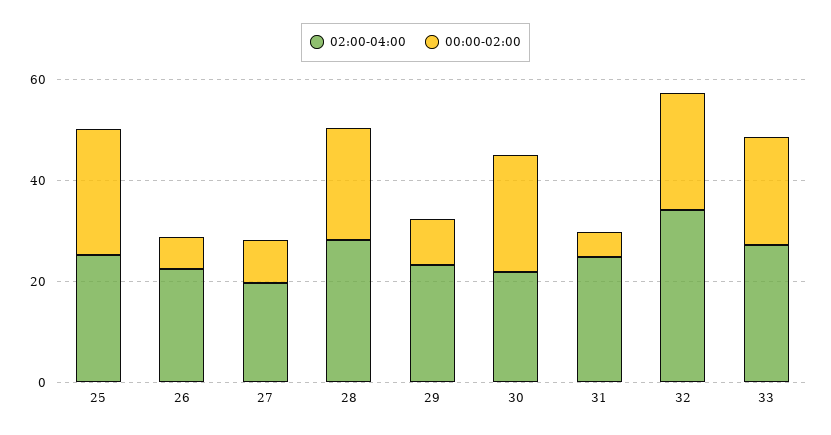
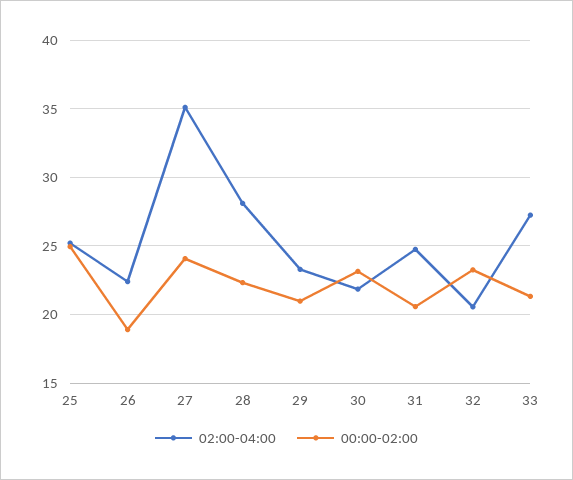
  {
    "02:00-04:00": {
      "25": 25,
      "26": 22.5,
-     "27": 20,
+     "27": 35,
      "28": 28,
      "29": 23.5,
      "30": 22,
      "31": 25,
-     "32": 35,
+     "32": 20.5,
      "33": 27.5
    },
    "00:00-02:00": {
      "25": 25,
-     "26": 5,
+     "26": 19,
-     "27": 10,
+     "27": 24,
      "28": 22.5,
-     "29": 10,
+     "29": 21,
      "30": 23,
-     "31": 5,
+     "31": 20.5,
      "32": 23.5,
      "33": 21.5
    }
  }

